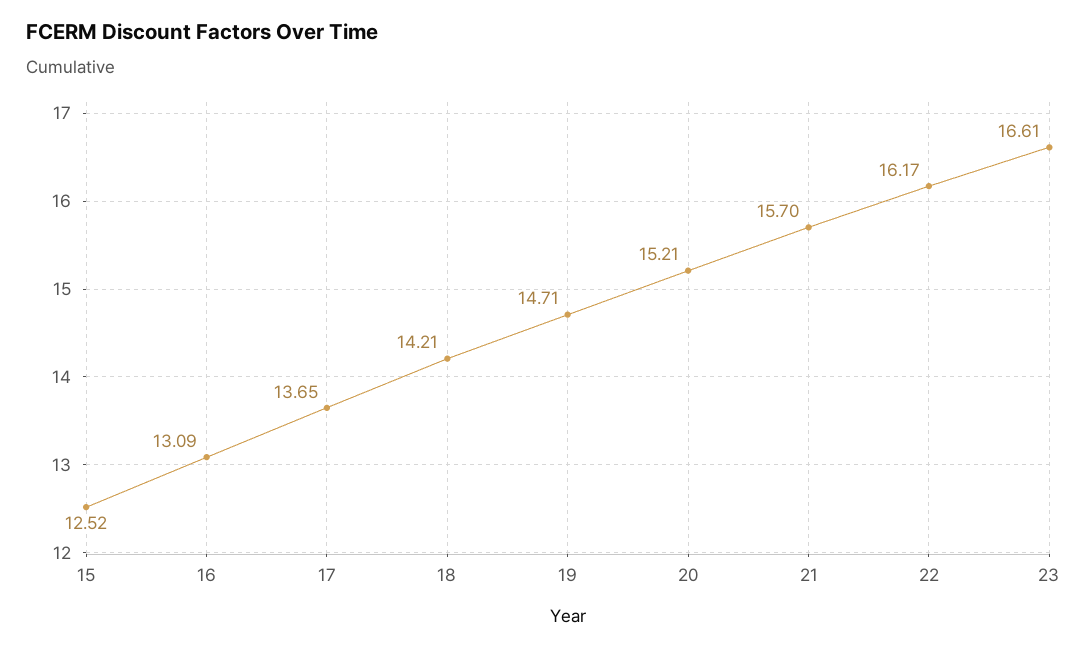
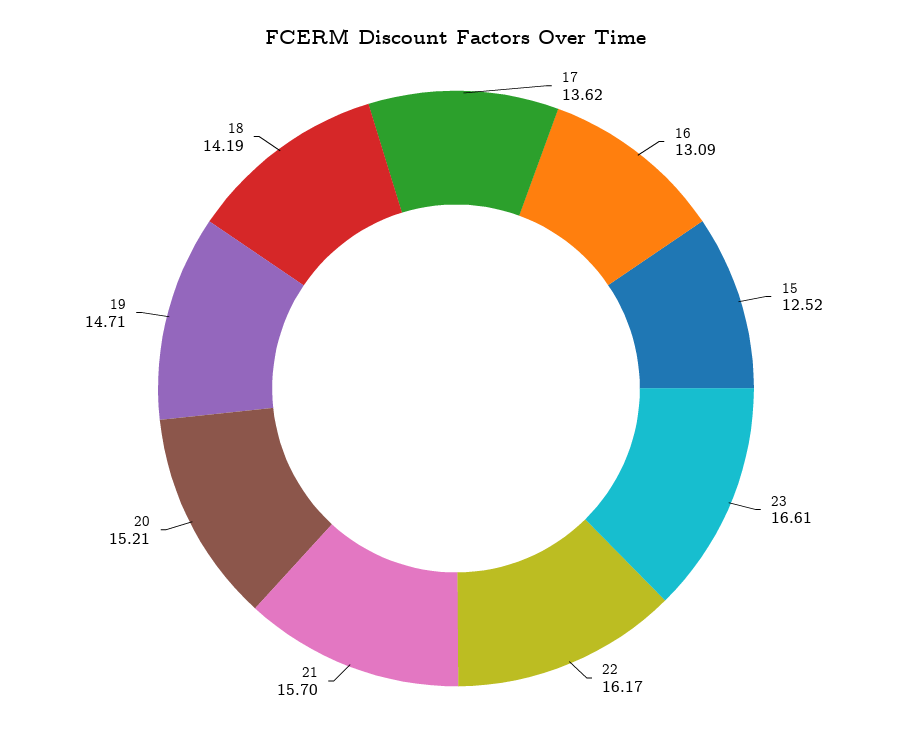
  {
    "15": 12.52,
    "16": 13.09,
-   "17": 13.65,
+   "17": 13.62,
-   "18": 14.21,
+   "18": 14.19,
    "19": 14.71,
    "20": 15.21,
    "21": 15.7,
    "22": 16.17,
    "23": 16.61
  }

